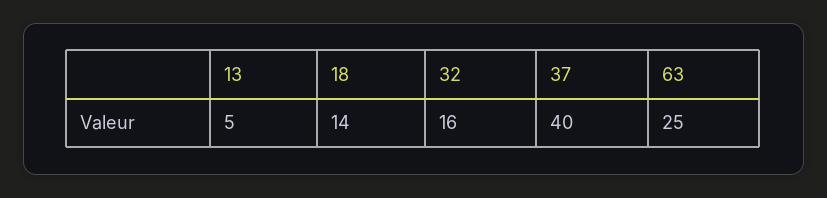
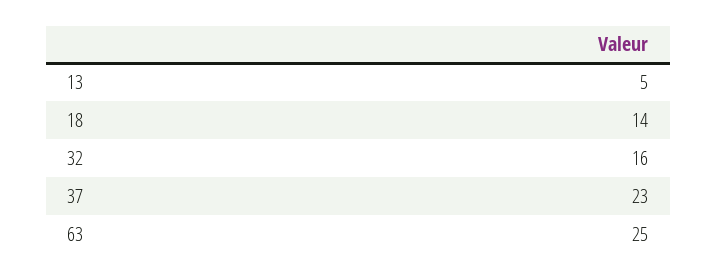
  {
    "13": 5,
    "18": 14,
    "32": 16,
-   "37": 40,
+   "37": 23,
    "63": 25
  }

